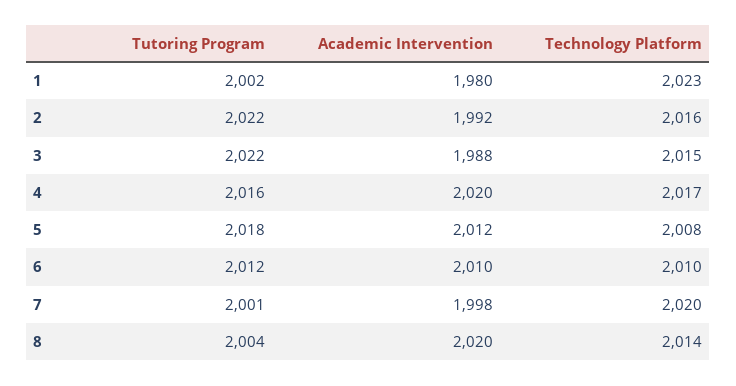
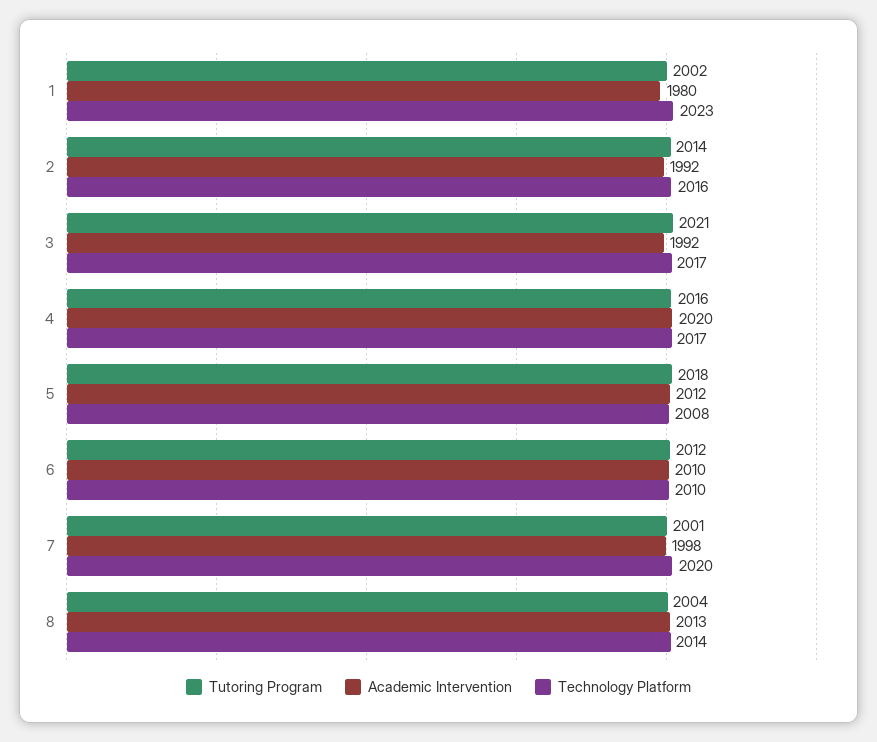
  {
    "Tutoring Program": {
      "1": 2002,
-     "2": 2022,
+     "2": 2014,
-     "3": 2022,
+     "3": 2021,
      "4": 2016,
      "5": 2018,
      "6": 2012,
      "7": 2001,
      "8": 2004
    },
    "Academic Intervention": {
      "1": 1980,
      "2": 1992,
-     "3": 1988,
+     "3": 1992,
      "4": 2020,
      "5": 2012,
      "6": 2010,
      "7": 1998,
-     "8": 2020
+     "8": 2013
    },
    "Technology Platform": {
      "1": 2023,
      "2": 2016,
-     "3": 2015,
+     "3": 2017,
      "4": 2017,
      "5": 2008,
      "6": 2010,
      "7": 2020,
      "8": 2014
    }
  }

